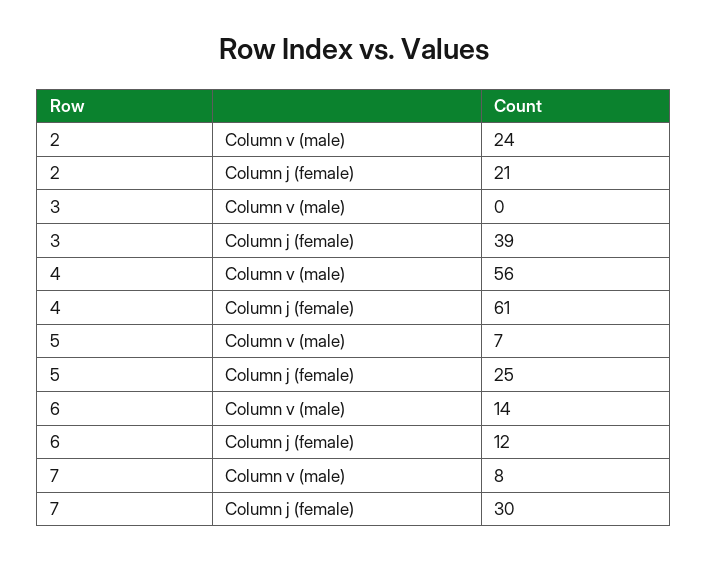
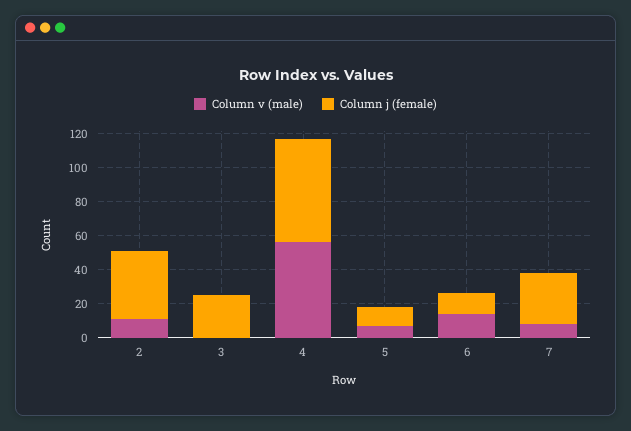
  {
    "Column v (male)": {
-     "2": 24,
+     "2": 10,
      "3": 0,
      "4": 56,
      "5": 7,
      "6": 14,
      "7": 8
    },
    "Column j (female)": {
-     "2": 21,
+     "2": 40,
-     "3": 39,
+     "3": 25,
      "4": 61,
-     "5": 25,
+     "5": 10,
      "6": 12,
      "7": 30
    }
  }

